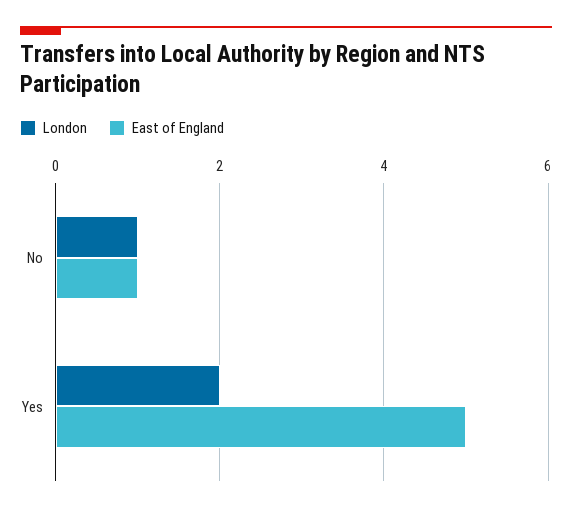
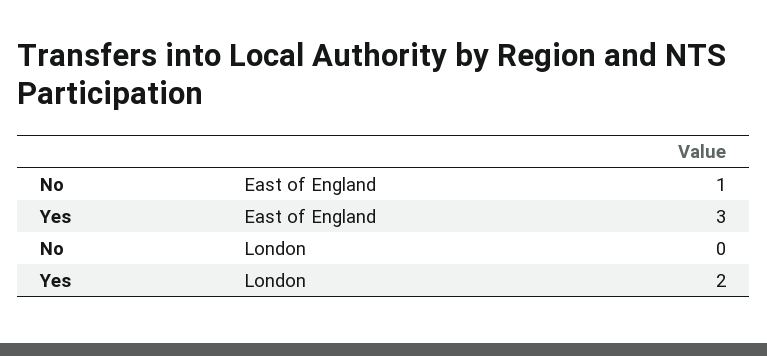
  {
    "London": {
-     "No": 1,
+     "No": 0,
      "Yes": 2
    },
    "East of England": {
      "No": 1,
-     "Yes": 5
+     "Yes": 3
    }
  }

